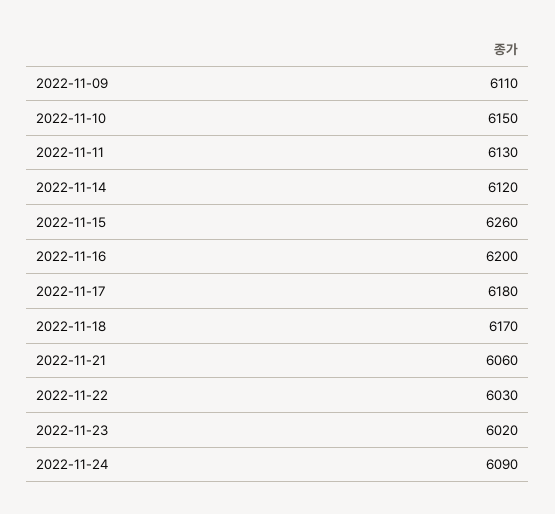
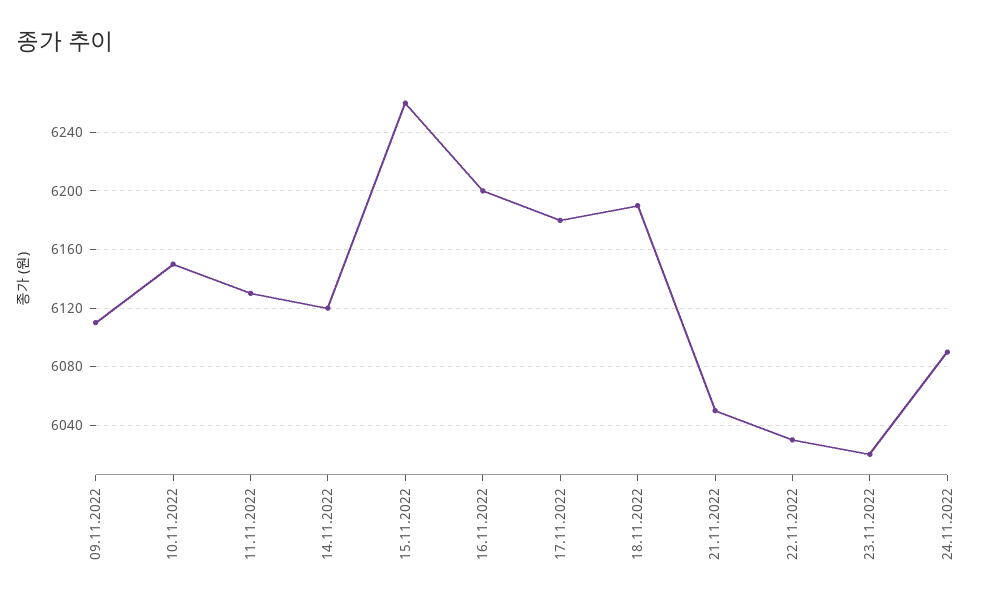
  {
    "2022-11-09": 6110,
    "2022-11-10": 6150,
    "2022-11-11": 6130,
    "2022-11-14": 6120,
    "2022-11-15": 6260,
    "2022-11-16": 6200,
    "2022-11-17": 6180,
-   "2022-11-18": 6170,
+   "2022-11-18": 6190,
-   "2022-11-21": 6060,
+   "2022-11-21": 6050,
    "2022-11-22": 6030,
    "2022-11-23": 6020,
    "2022-11-24": 6090
  }

